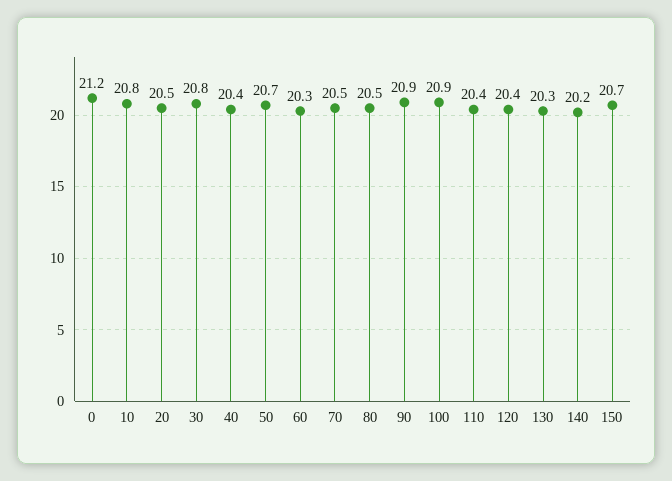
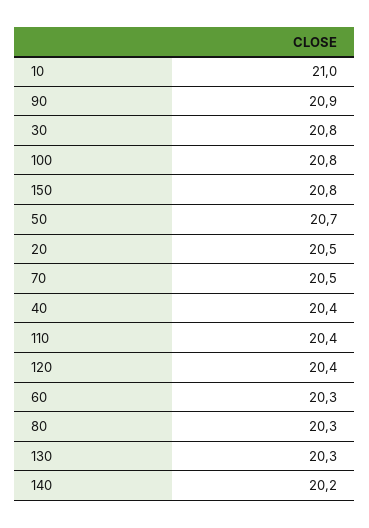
  {
-   "0": 21.2,
-   "10": 20.8,
+   "10": 21,
    "20": 20.5,
    "30": 20.8,
    "40": 20.4,
    "50": 20.7,
    "60": 20.3,
    "70": 20.5,
-   "80": 20.5,
+   "80": 20.3,
    "90": 20.9,
-   "100": 20.9,
+   "100": 20.8,
    "110": 20.4,
    "120": 20.4,
    "130": 20.3,
    "140": 20.2,
-   "150": 20.7
+   "150": 20.8
  }

